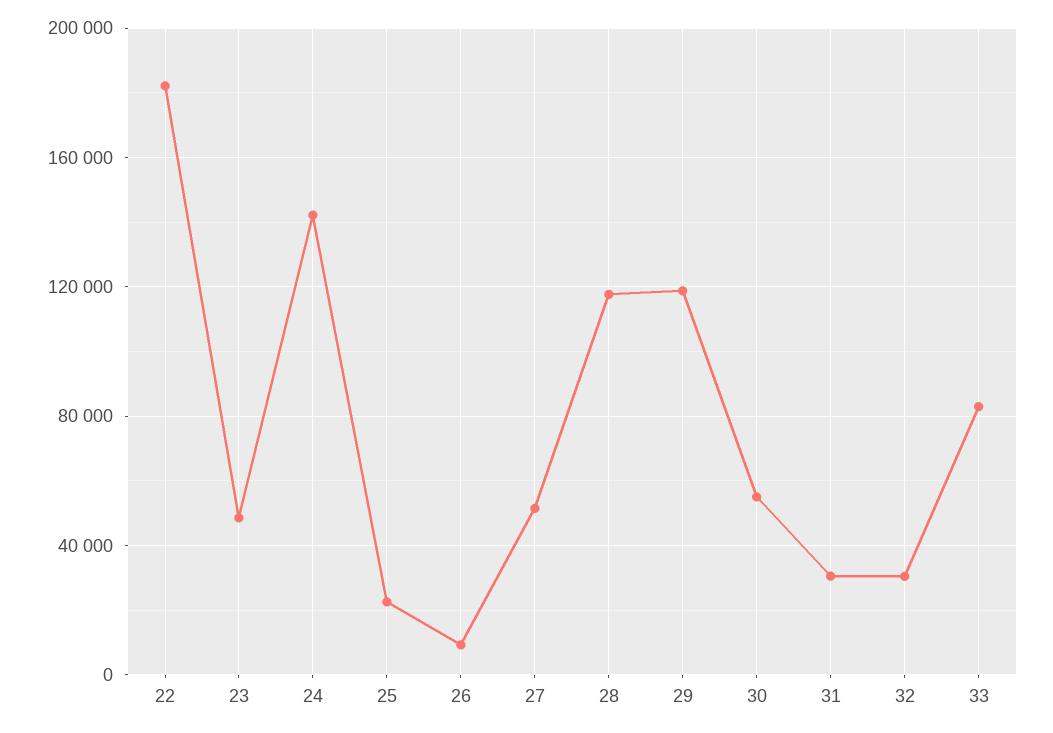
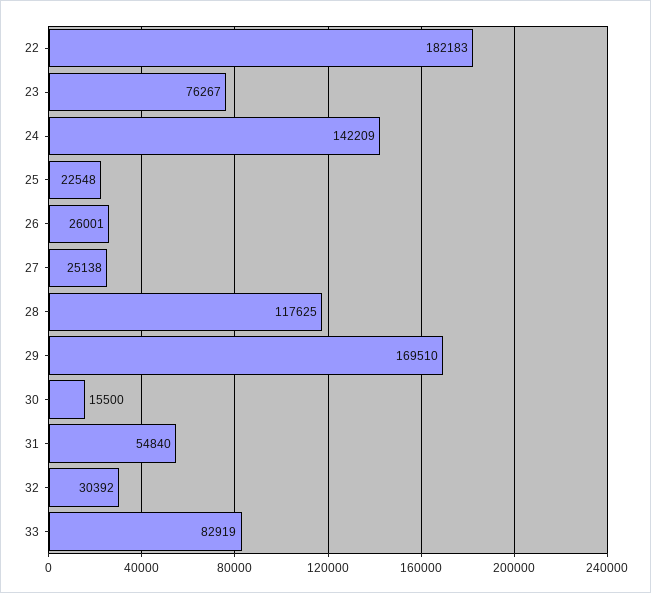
  {
    "22": 182183,
-   "23": 50000,
+   "23": 76267,
    "24": 142209,
    "25": 22548,
-   "26": 10000,
+   "26": 26001,
-   "27": 50000,
+   "27": 25138,
    "28": 117625,
-   "29": 120000,
+   "29": 169510,
-   "30": 55000,
+   "30": 15500,
-   "31": 30000,
+   "31": 54840,
    "32": 30392,
    "33": 82919
  }

